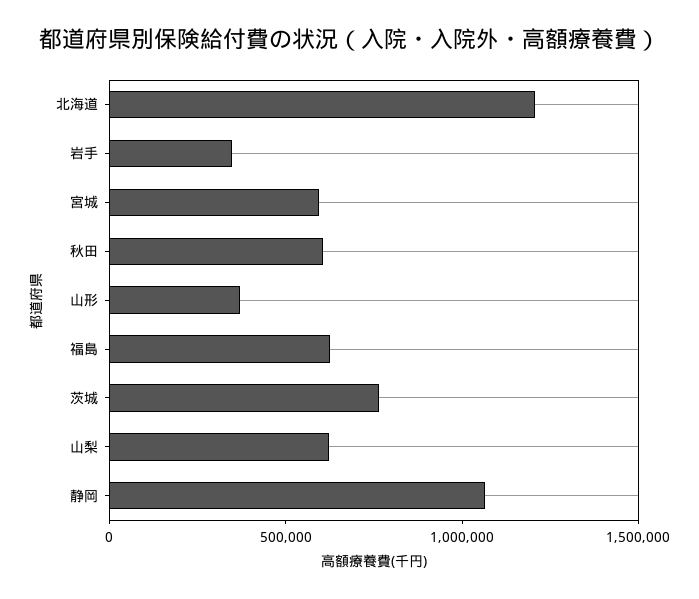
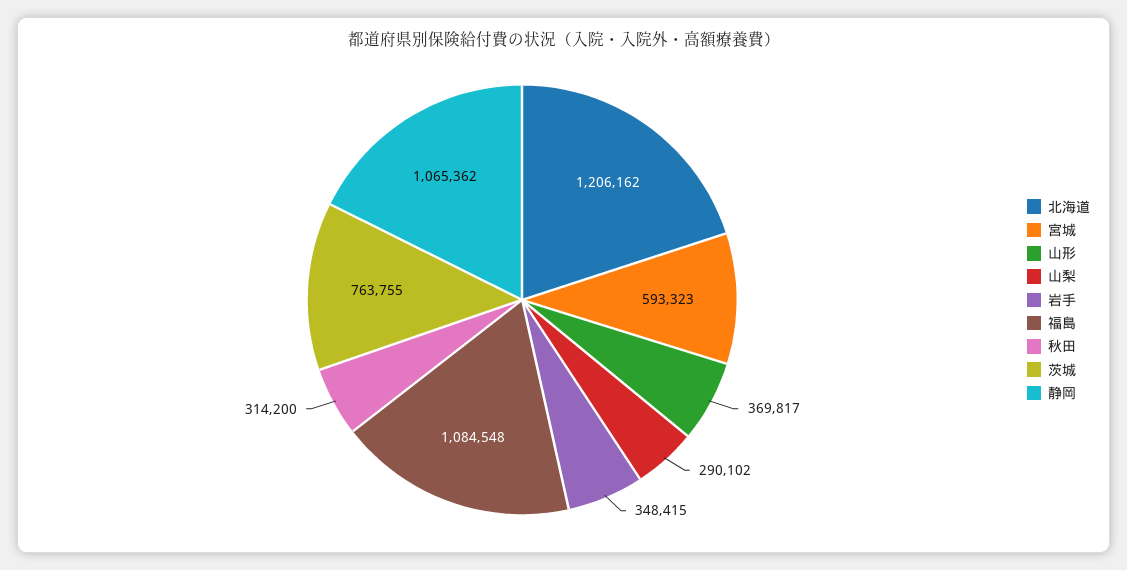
  {
    "北海道": 1206162,
    "岩手": 348415,
    "宮城": 593323,
-   "秋田": 600000,
+   "秋田": 314200,
    "山形": 369817,
-   "福島": 600000,
+   "福島": 1084548,
    "茨城": 763755,
-   "山梨": 600000,
+   "山梨": 290102,
    "静岡": 1065362
  }

